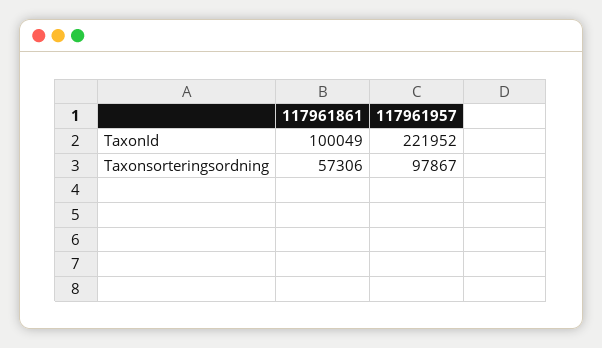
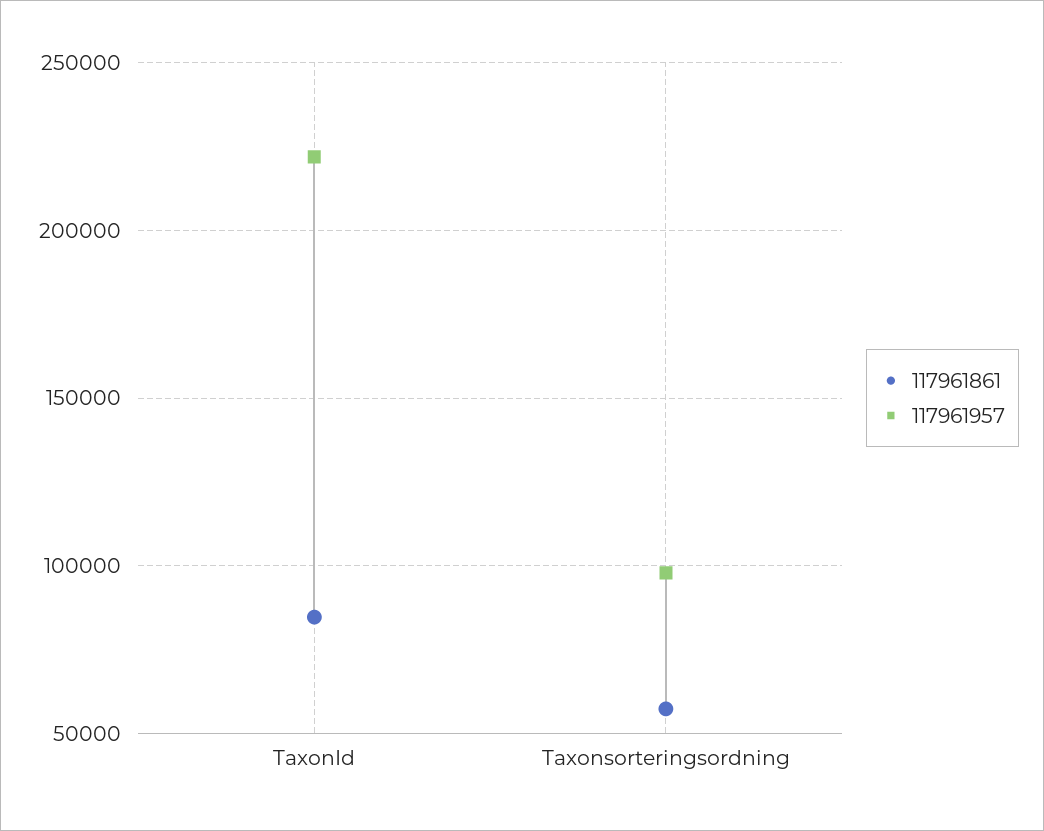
  {
    "117961861": {
-     "TaxonId": 100049,
+     "TaxonId": 85000,
      "Taxonsorteringsordning": 57306
    },
    "117961957": {
      "TaxonId": 221952,
      "Taxonsorteringsordning": 97867
    }
  }

